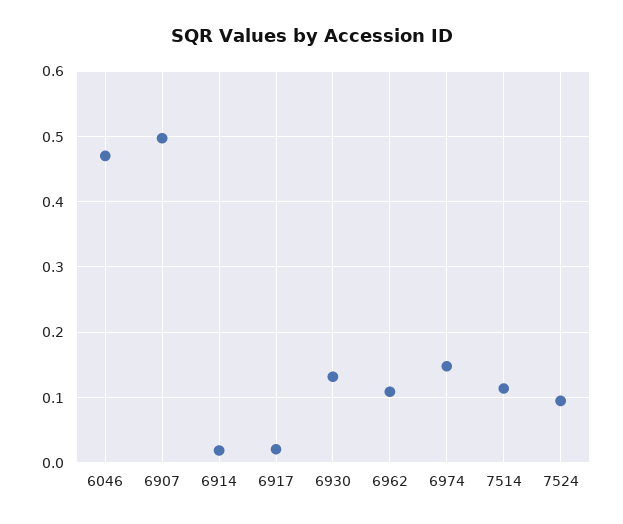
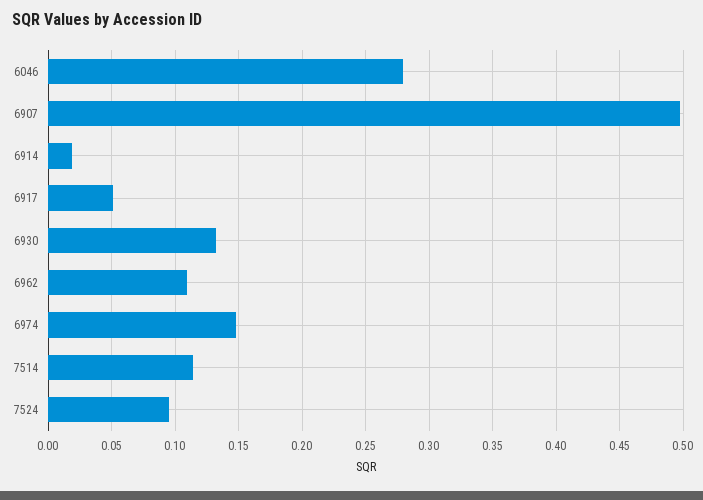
  {
-   "6046": 0.47,
+   "6046": 0.28,
    "6907": 0.495,
    "6914": 0.02,
-   "6917": 0.02,
+   "6917": 0.05,
    "6930": 0.13,
    "6962": 0.11,
    "6974": 0.15,
    "7514": 0.115,
    "7524": 0.095
  }

